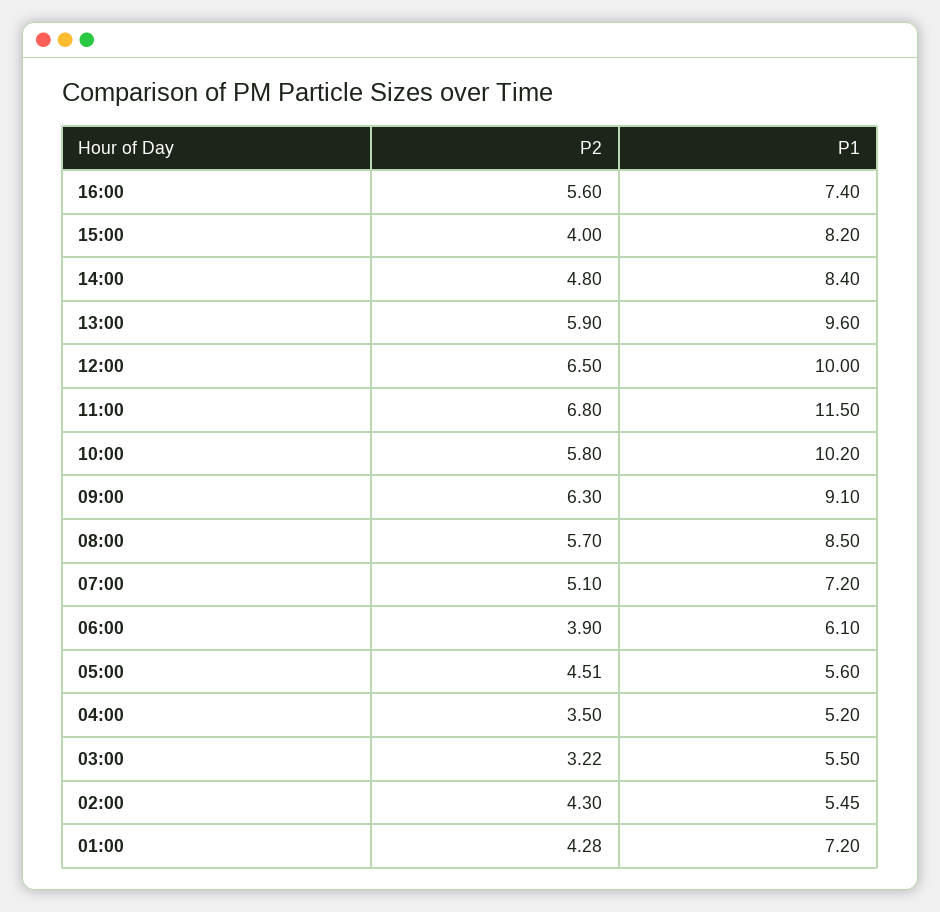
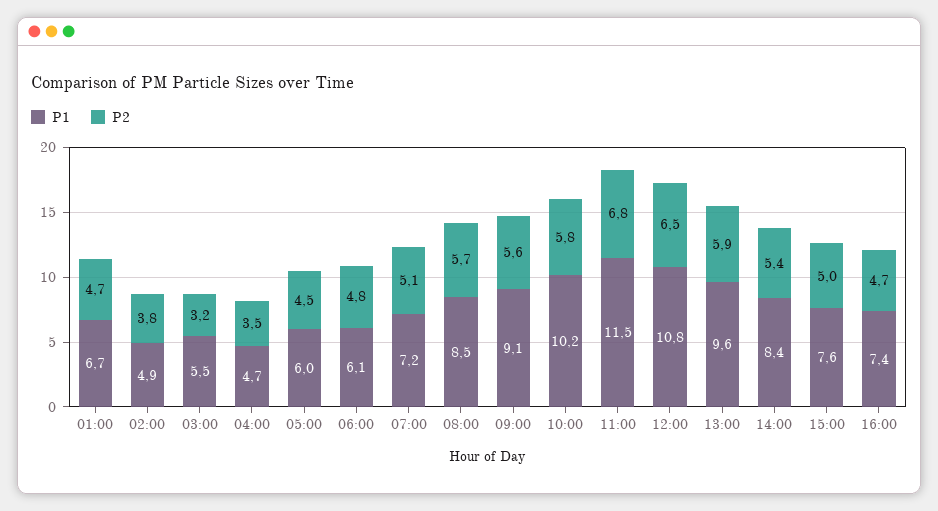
  {
    "P2": {
-     "16:00": 5.6,
+     "16:00": 4.7,
-     "15:00": 4,
+     "15:00": 5,
-     "14:00": 4.8,
+     "14:00": 5.4,
      "13:00": 5.9,
      "12:00": 6.5,
      "11:00": 6.8,
      "10:00": 5.8,
-     "09:00": 6.3,
+     "09:00": 5.6,
      "08:00": 5.7,
      "07:00": 5.1,
-     "06:00": 3.9,
+     "06:00": 4.8,
      "05:00": 4.51,
      "04:00": 3.5,
      "03:00": 3.22,
-     "02:00": 4.3,
+     "02:00": 3.8,
-     "01:00": 4.28
+     "01:00": 4.7
    },
    "P1": {
      "16:00": 7.4,
-     "15:00": 8.2,
+     "15:00": 7.6,
      "14:00": 8.4,
      "13:00": 9.6,
-     "12:00": 10,
+     "12:00": 10.8,
      "11:00": 11.5,
      "10:00": 10.2,
      "09:00": 9.1,
      "08:00": 8.5,
      "07:00": 7.2,
      "06:00": 6.1,
-     "05:00": 5.6,
+     "05:00": 6,
-     "04:00": 5.2,
+     "04:00": 4.7,
      "03:00": 5.5,
-     "02:00": 5.45,
+     "02:00": 4.9,
-     "01:00": 7.2
+     "01:00": 6.7
    }
  }

